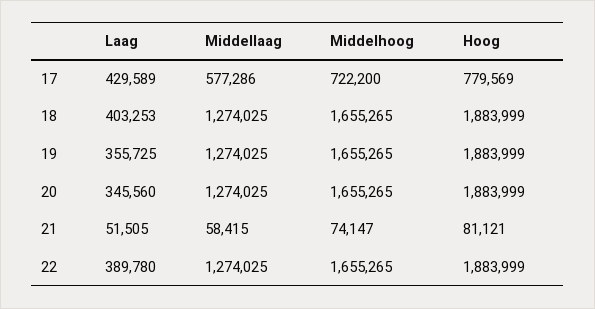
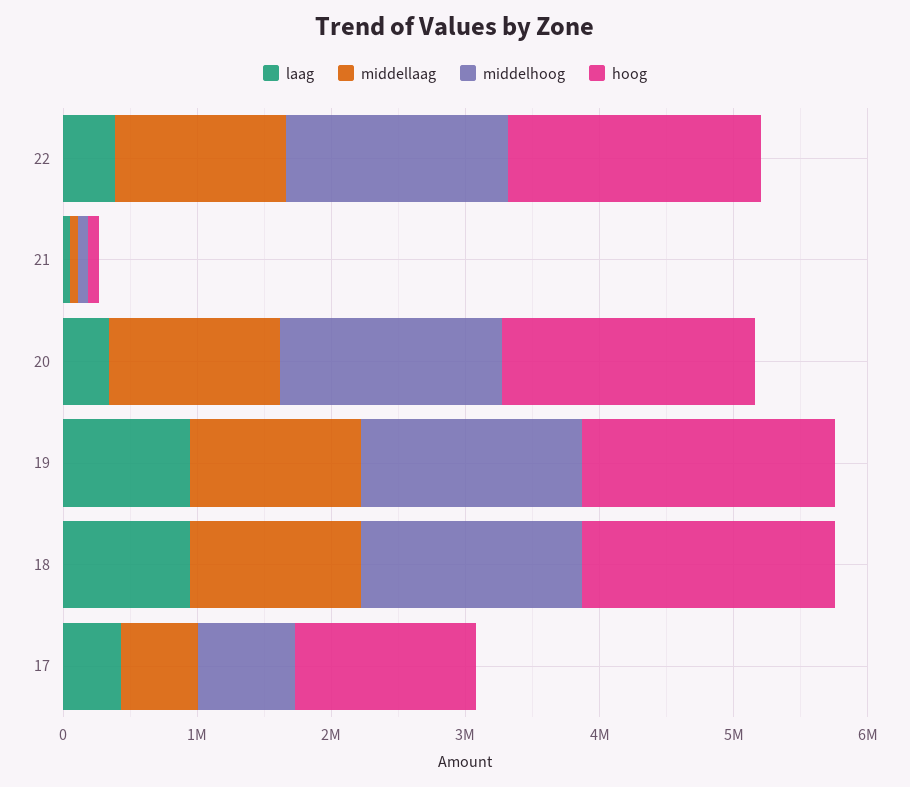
  {
    "Laag": {
      "17": 429589,
-     "18": 403253,
+     "18": 1000000,
-     "19": 355725,
+     "19": 1000000,
      "20": 345560,
      "21": 51505,
      "22": 389780
    },
    "Middellaag": {
      "17": 577286,
      "18": 1274025,
      "19": 1274025,
      "20": 1274025,
      "21": 58415,
      "22": 1274025
    },
    "Middelhoog": {
      "17": 722200,
      "18": 1655265,
      "19": 1655265,
      "20": 1655265,
      "21": 74147,
      "22": 1655265
    },
    "Hoog": {
-     "17": 779569,
+     "17": 1400000,
      "18": 1883999,
      "19": 1883999,
      "20": 1883999,
      "21": 81121,
      "22": 1883999
    }
  }

